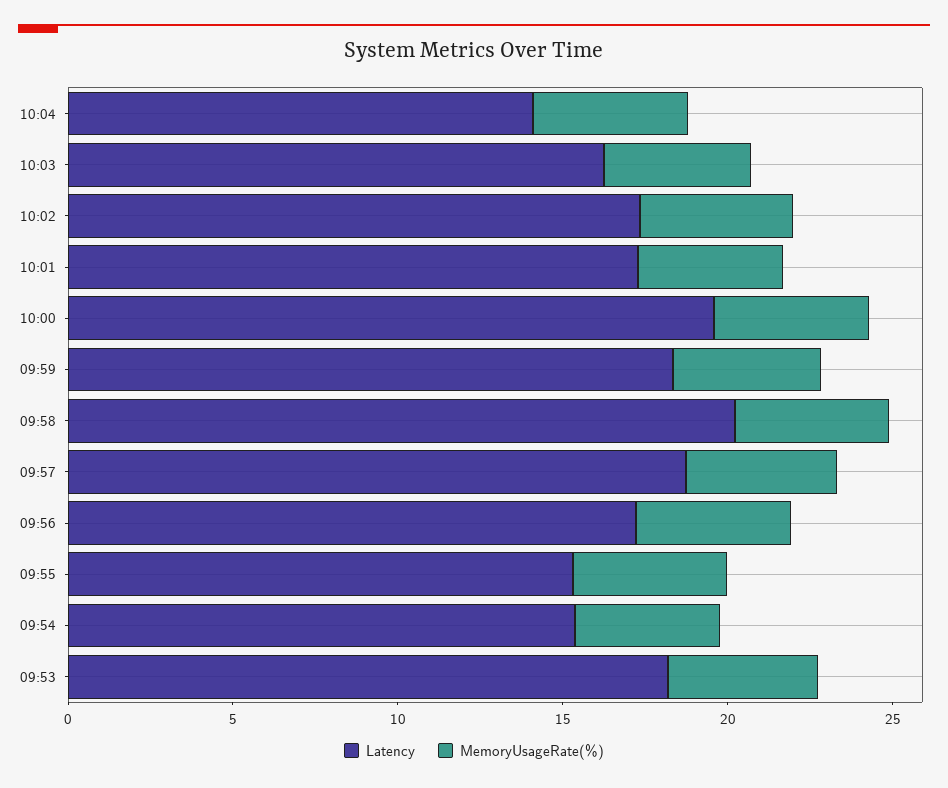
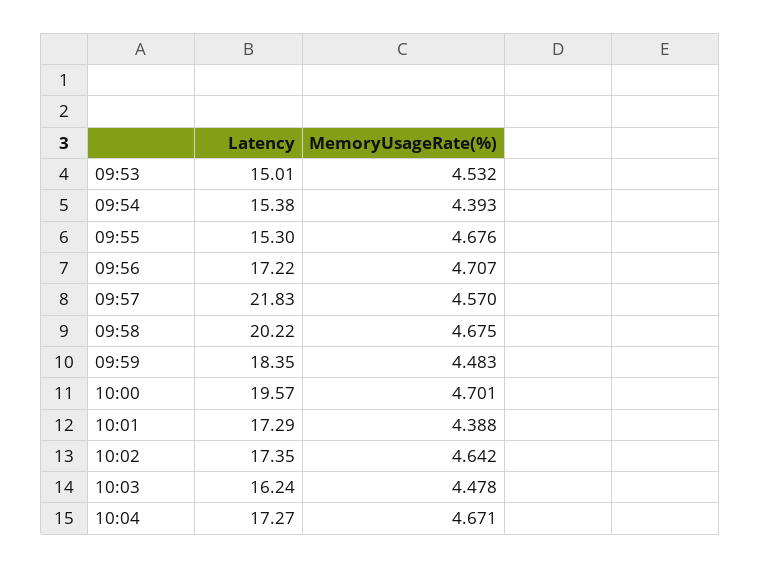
  {
    "Latency": {
-     "10:04": 14,
+     "10:04": 17.27,
      "10:03": 16.24,
      "10:02": 17.35,
      "10:01": 17.29,
      "10:00": 19.57,
      "09:59": 18.35,
      "09:58": 20.22,
-     "09:57": 19,
+     "09:57": 21.83,
      "09:56": 17.22,
      "09:55": 15.3,
      "09:54": 15.38,
-     "09:53": 18
+     "09:53": 15.01
    },
    "MemoryUsageRate(%)": {
      "10:04": 4.671,
      "10:03": 4.478,
      "10:02": 4.642,
      "10:01": 4.388,
      "10:00": 4.701,
      "09:59": 4.483,
      "09:58": 4.675,
      "09:57": 4.57,
      "09:56": 4.707,
      "09:55": 4.676,
      "09:54": 4.393,
      "09:53": 4.532
    }
  }

